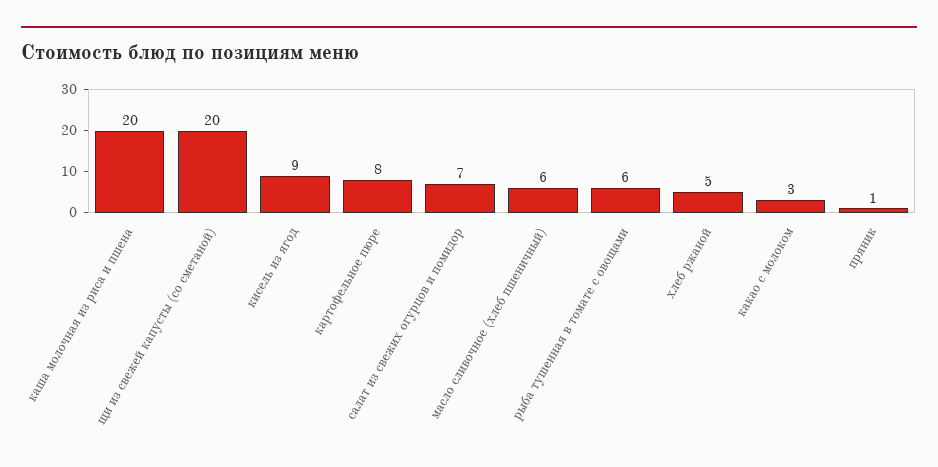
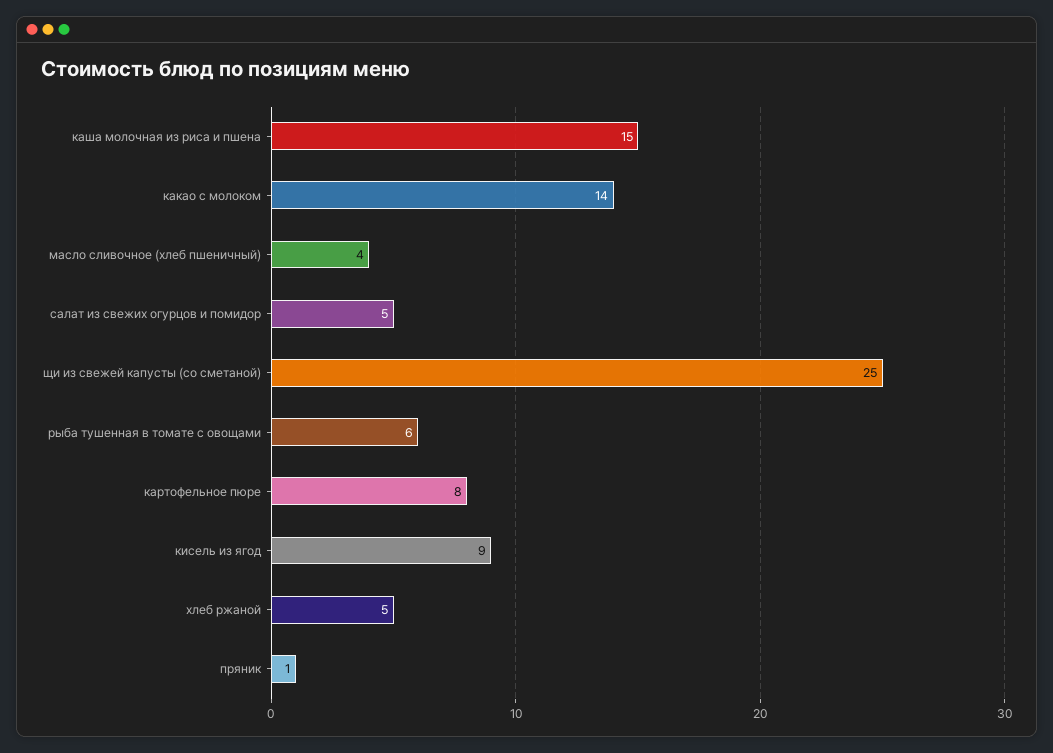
  {
-   "каша молочная из риса и пшена": 20,
+   "каша молочная из риса и пшена": 15,
-   "щи из свежей капусты (со сметаной)": 20,
+   "щи из свежей капусты (со сметаной)": 25,
    "кисель из ягод": 9,
    "картофельное пюре": 8,
-   "салат из свежих огурцов и помидор": 7,
+   "салат из свежих огурцов и помидор": 5,
-   "масло сливочное (хлеб пшеничный)": 6,
+   "масло сливочное (хлеб пшеничный)": 4,
    "рыба тушенная в томате с овощами": 6,
    "хлеб ржаной": 5,
-   "какао с молоком": 3,
+   "какао с молоком": 14,
    "пряник": 1
  }

